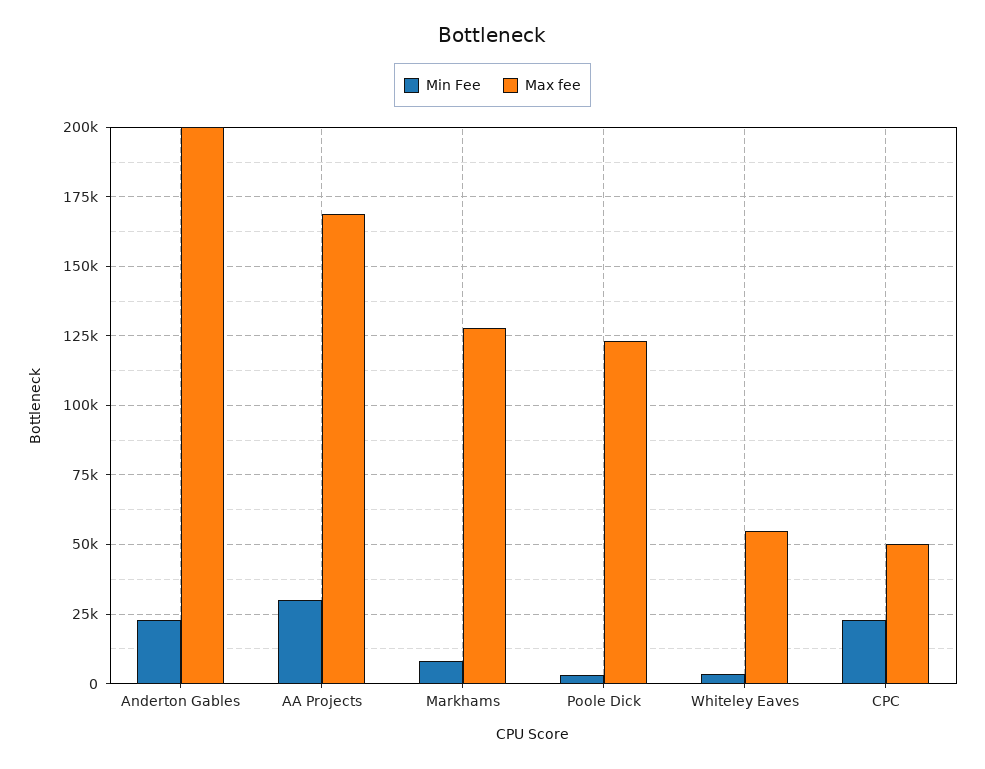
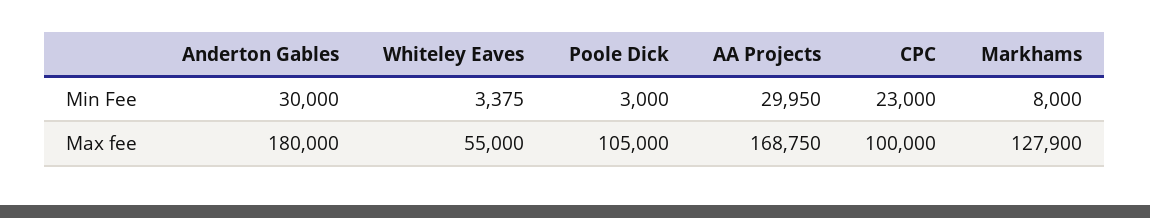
  {
    "Min Fee": {
-     "Anderton Gables": 22500,
+     "Anderton Gables": 30000,
      "AA Projects": 29950,
      "Markhams": 8000,
      "Poole Dick": 3000,
      "Whiteley Eaves": 3375,
      "CPC": 23000
    },
    "Max fee": {
-     "Anderton Gables": 200000,
+     "Anderton Gables": 180000,
      "AA Projects": 168750,
      "Markhams": 127900,
-     "Poole Dick": 122500,
+     "Poole Dick": 105000,
      "Whiteley Eaves": 55000,
-     "CPC": 50000
+     "CPC": 100000
    }
  }

